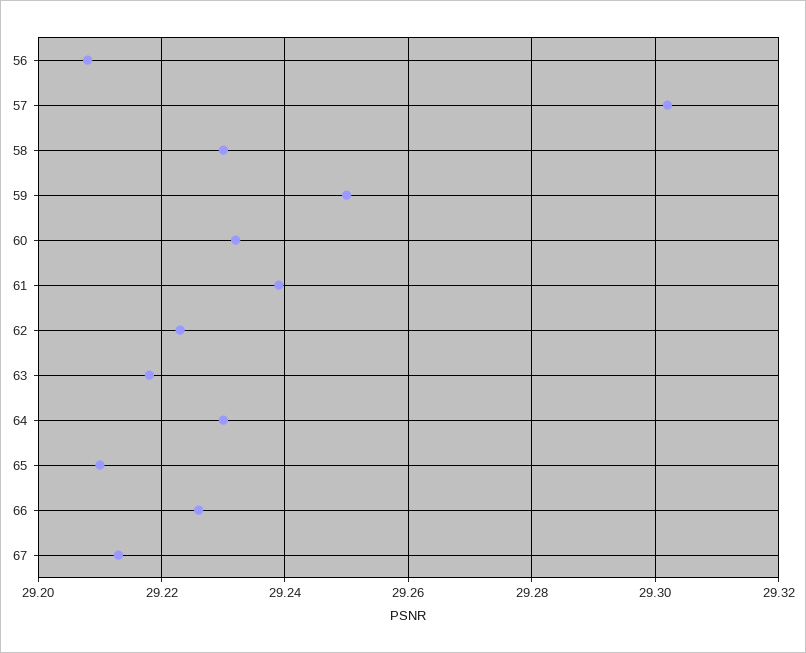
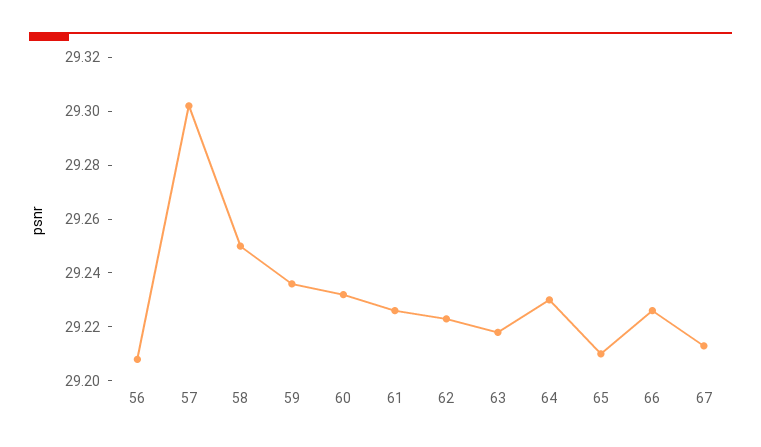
  {
    "56": 29.21,
    "57": 29.3,
-   "58": 29.23,
+   "58": 29.25,
-   "59": 29.25,
+   "59": 29.235,
    "60": 29.23,
-   "61": 29.24,
+   "61": 29.225,
    "62": 29.225,
    "63": 29.22,
    "64": 29.23,
    "65": 29.21,
    "66": 29.225,
    "67": 29.215
  }

